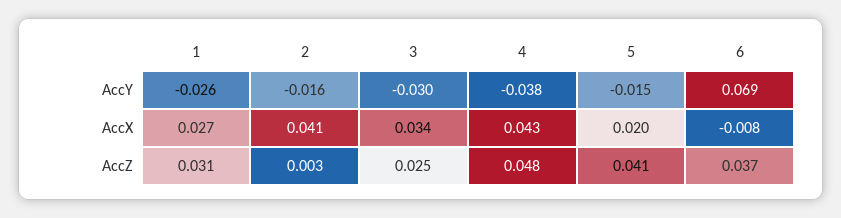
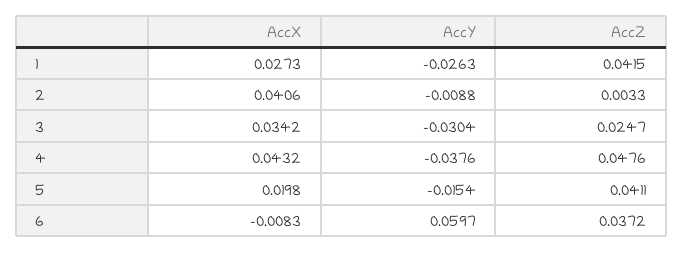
  {
    "1": {
      "AccY": -0.0263,
      "AccX": 0.0273,
-     "AccZ": 0.031
+     "AccZ": 0.0415
    },
    "2": {
-     "AccY": -0.016,
+     "AccY": -0.0088,
      "AccX": 0.0406,
      "AccZ": 0.0033
    },
    "3": {
      "AccY": -0.0304,
      "AccX": 0.0342,
      "AccZ": 0.0247
    },
    "4": {
      "AccY": -0.0376,
      "AccX": 0.0432,
      "AccZ": 0.0476
    },
    "5": {
      "AccY": -0.0154,
      "AccX": 0.0198,
      "AccZ": 0.0411
    },
    "6": {
-     "AccY": 0.069,
+     "AccY": 0.0597,
      "AccX": -0.0083,
      "AccZ": 0.0372
    }
  }

